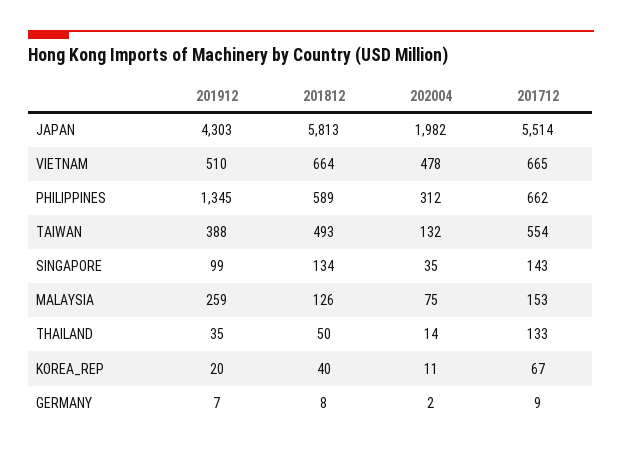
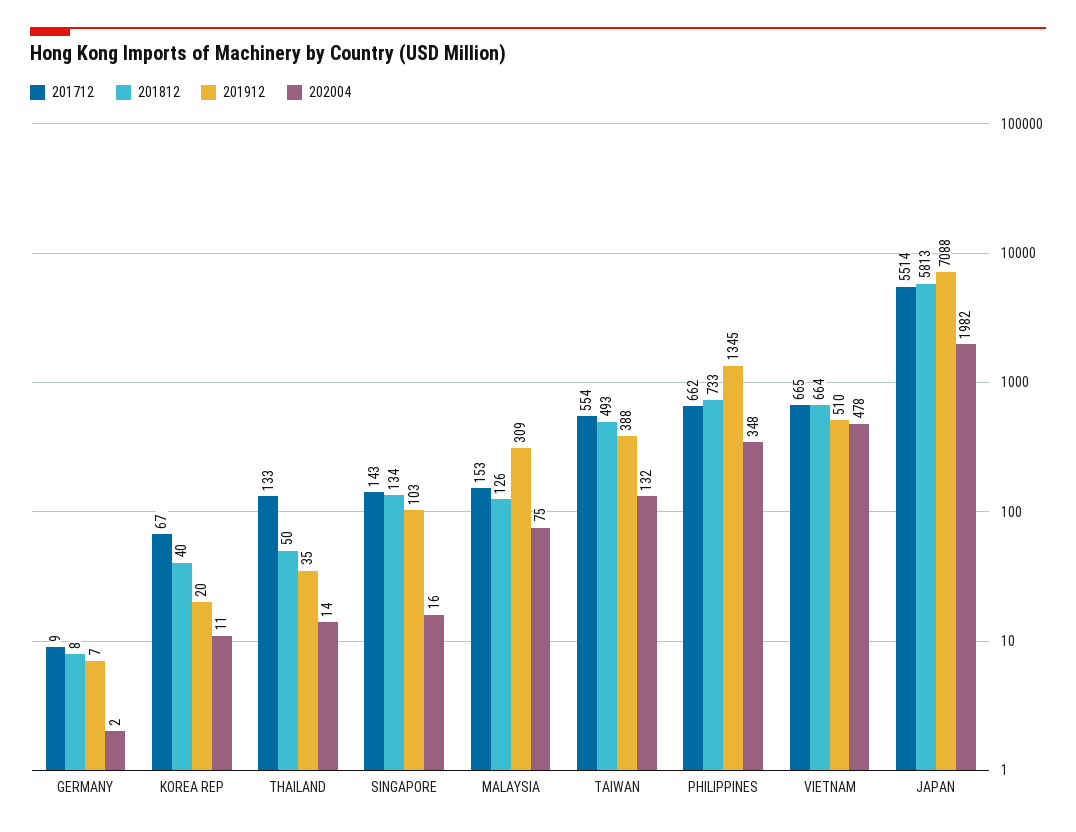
  {
    "201912": {
-     "JAPAN": 4303,
+     "JAPAN": 7088,
      "VIETNAM": 510,
      "PHILIPPINES": 1345,
      "TAIWAN": 388,
-     "SINGAPORE": 99,
+     "SINGAPORE": 103,
-     "MALAYSIA": 259,
+     "MALAYSIA": 309,
      "THAILAND": 35,
      "KOREA_REP": 20,
      "GERMANY": 7
    },
    "201812": {
      "JAPAN": 5813,
      "VIETNAM": 664,
-     "PHILIPPINES": 589,
+     "PHILIPPINES": 733,
      "TAIWAN": 493,
      "SINGAPORE": 134,
      "MALAYSIA": 126,
      "THAILAND": 50,
      "KOREA_REP": 40,
      "GERMANY": 8
    },
    "202004": {
      "JAPAN": 1982,
      "VIETNAM": 478,
-     "PHILIPPINES": 312,
+     "PHILIPPINES": 348,
      "TAIWAN": 132,
-     "SINGAPORE": 35,
+     "SINGAPORE": 16,
      "MALAYSIA": 75,
      "THAILAND": 14,
      "KOREA_REP": 11,
      "GERMANY": 2
    },
    "201712": {
      "JAPAN": 5514,
      "VIETNAM": 665,
      "PHILIPPINES": 662,
      "TAIWAN": 554,
      "SINGAPORE": 143,
      "MALAYSIA": 153,
      "THAILAND": 133,
      "KOREA_REP": 67,
      "GERMANY": 9
    }
  }

